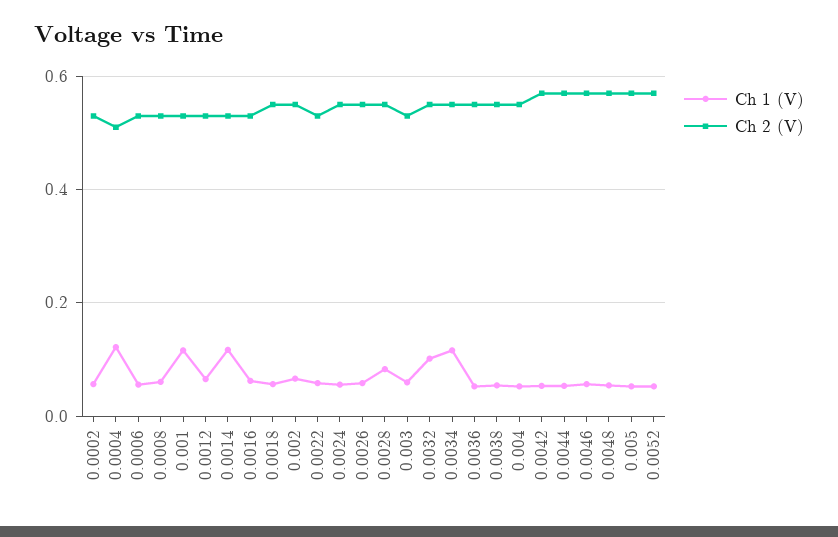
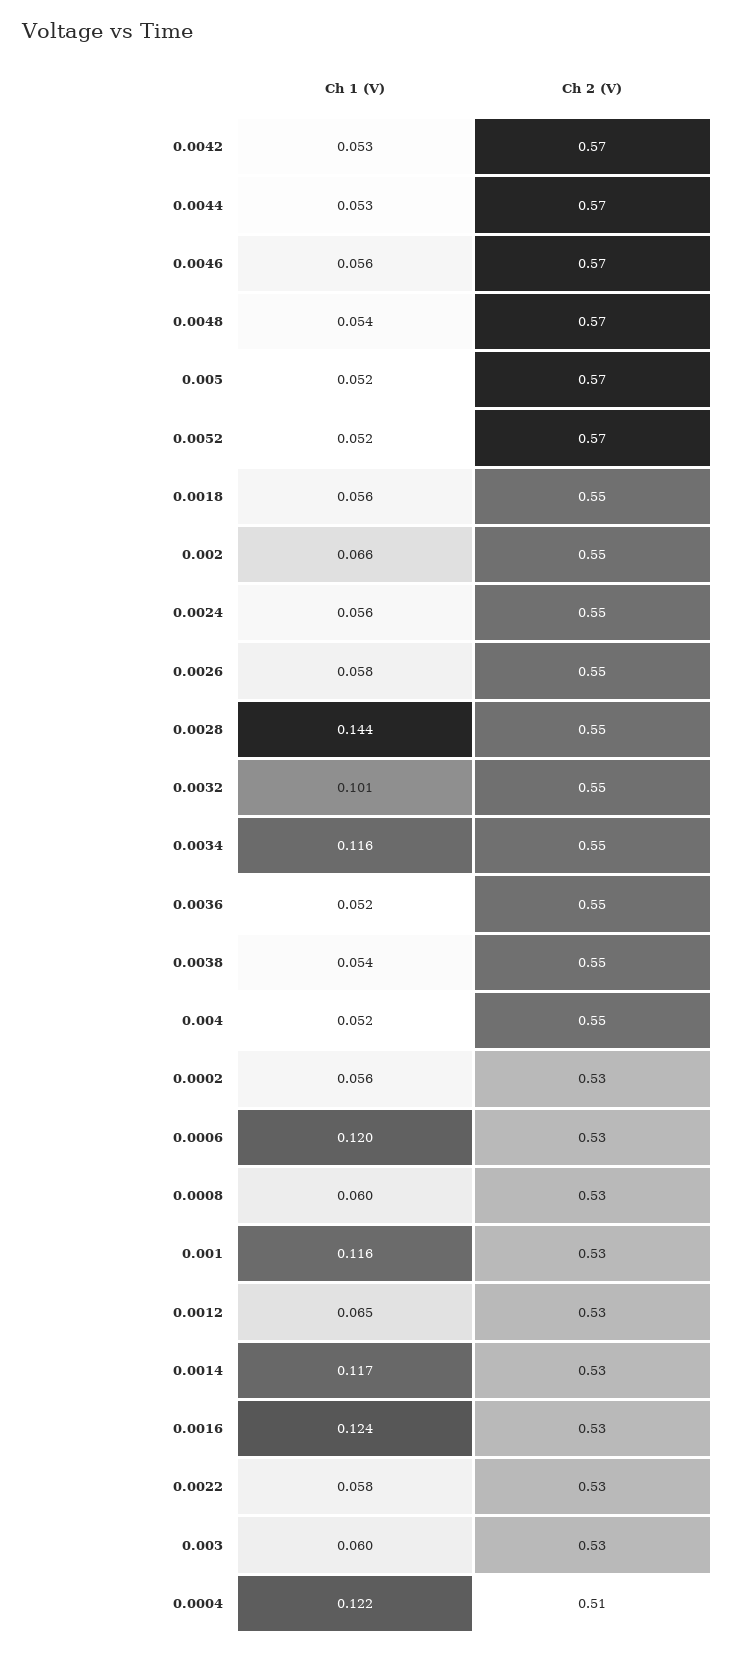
  {
    "Ch 1 (V)": {
      "0.0002": 0.056,
      "0.0004": 0.122,
-     "0.0006": 0.06,
+     "0.0006": 0.12,
      "0.0008": 0.06,
      "0.001": 0.116,
      "0.0012": 0.065,
      "0.0014": 0.117,
-     "0.0016": 0.06,
+     "0.0016": 0.124,
      "0.0018": 0.056,
      "0.002": 0.066,
      "0.0022": 0.058,
      "0.0024": 0.056,
      "0.0026": 0.058,
-     "0.0028": 0.08,
+     "0.0028": 0.144,
      "0.003": 0.06,
      "0.0032": 0.101,
      "0.0034": 0.116,
      "0.0036": 0.052,
      "0.0038": 0.054,
      "0.004": 0.052,
      "0.0042": 0.053,
      "0.0044": 0.053,
      "0.0046": 0.056,
      "0.0048": 0.054,
      "0.005": 0.052,
      "0.0052": 0.052
    },
    "Ch 2 (V)": {
      "0.0002": 0.53,
      "0.0004": 0.51,
      "0.0006": 0.53,
      "0.0008": 0.53,
      "0.001": 0.53,
      "0.0012": 0.53,
      "0.0014": 0.53,
      "0.0016": 0.53,
      "0.0018": 0.55,
      "0.002": 0.55,
      "0.0022": 0.53,
      "0.0024": 0.55,
      "0.0026": 0.55,
      "0.0028": 0.55,
      "0.003": 0.53,
      "0.0032": 0.55,
      "0.0034": 0.55,
      "0.0036": 0.55,
      "0.0038": 0.55,
      "0.004": 0.55,
      "0.0042": 0.57,
      "0.0044": 0.57,
      "0.0046": 0.57,
      "0.0048": 0.57,
      "0.005": 0.57,
      "0.0052": 0.57
    }
  }

